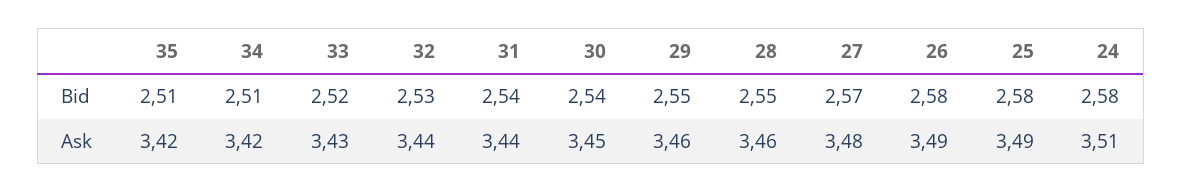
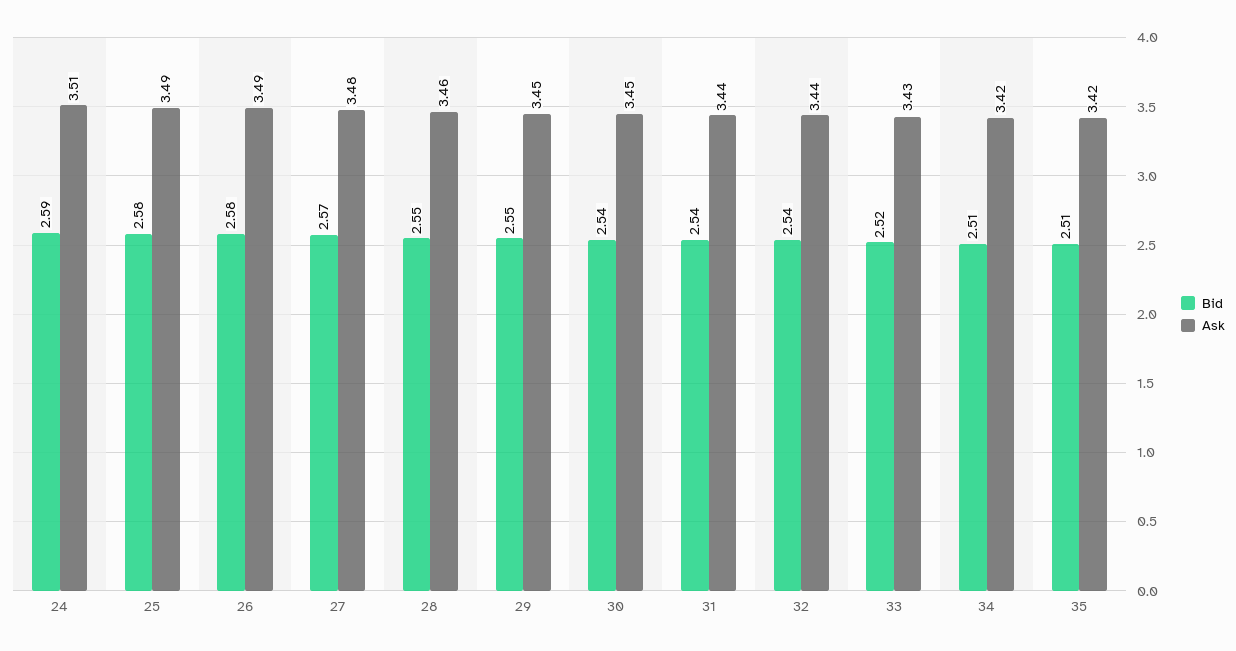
  {
    "Bid": {
      "35": 2.51,
      "34": 2.51,
      "33": 2.52,
-     "32": 2.53,
+     "32": 2.54,
      "31": 2.54,
      "30": 2.54,
      "29": 2.55,
      "28": 2.55,
      "27": 2.57,
      "26": 2.58,
      "25": 2.58,
-     "24": 2.58
+     "24": 2.59
    },
    "Ask": {
      "35": 3.42,
      "34": 3.42,
      "33": 3.43,
      "32": 3.44,
      "31": 3.44,
      "30": 3.45,
-     "29": 3.46,
+     "29": 3.45,
      "28": 3.46,
      "27": 3.48,
      "26": 3.49,
      "25": 3.49,
      "24": 3.51
    }
  }

